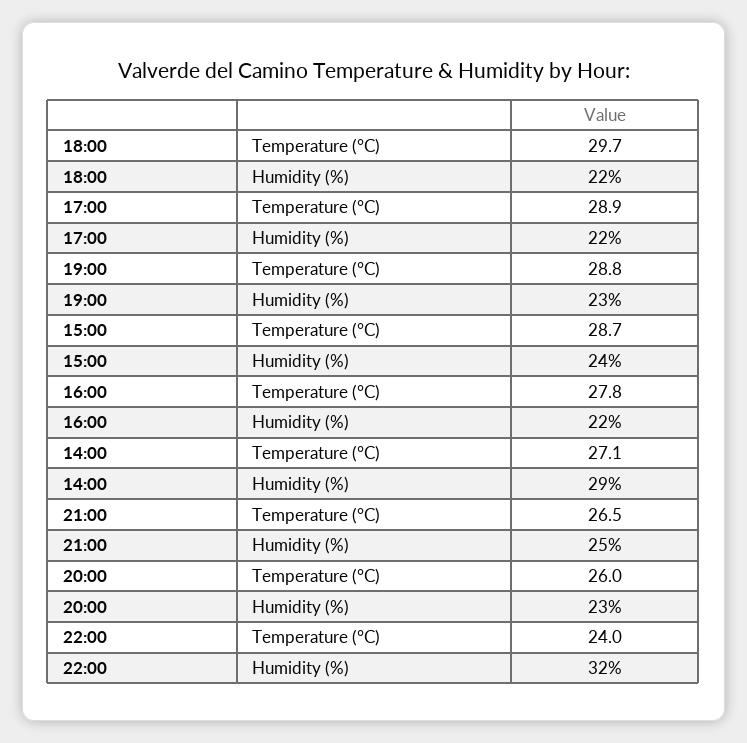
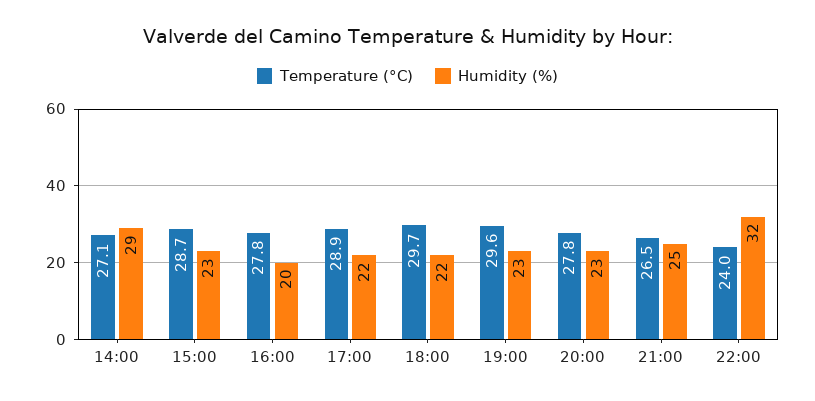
  {
    "Temperature (°C)": {
      "18:00": 29.7,
      "17:00": 28.9,
-     "19:00": 28.8,
+     "19:00": 29.6,
      "15:00": 28.7,
      "16:00": 27.8,
      "14:00": 27.1,
      "21:00": 26.5,
-     "20:00": 26,
+     "20:00": 27.8,
      "22:00": 24
    },
    "Humidity (%)": {
      "18:00": 22,
      "17:00": 22,
      "19:00": 23,
-     "15:00": 24,
+     "15:00": 23,
-     "16:00": 22,
+     "16:00": 20,
      "14:00": 29,
      "21:00": 25,
      "20:00": 23,
      "22:00": 32
    }
  }

